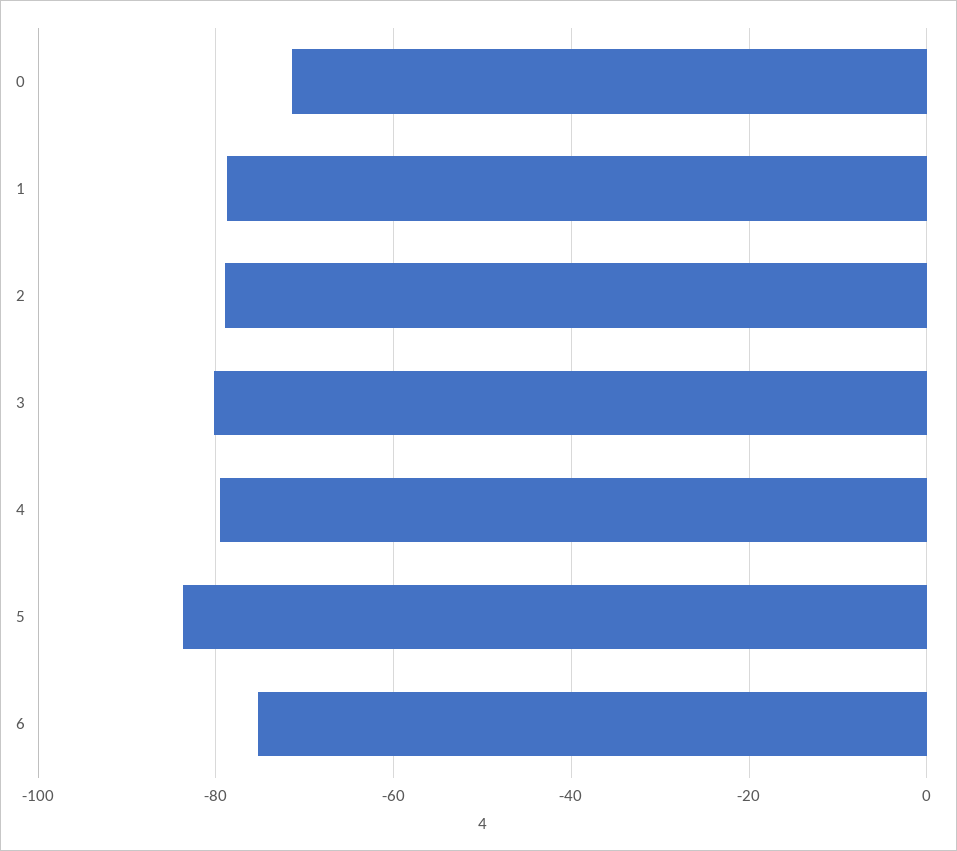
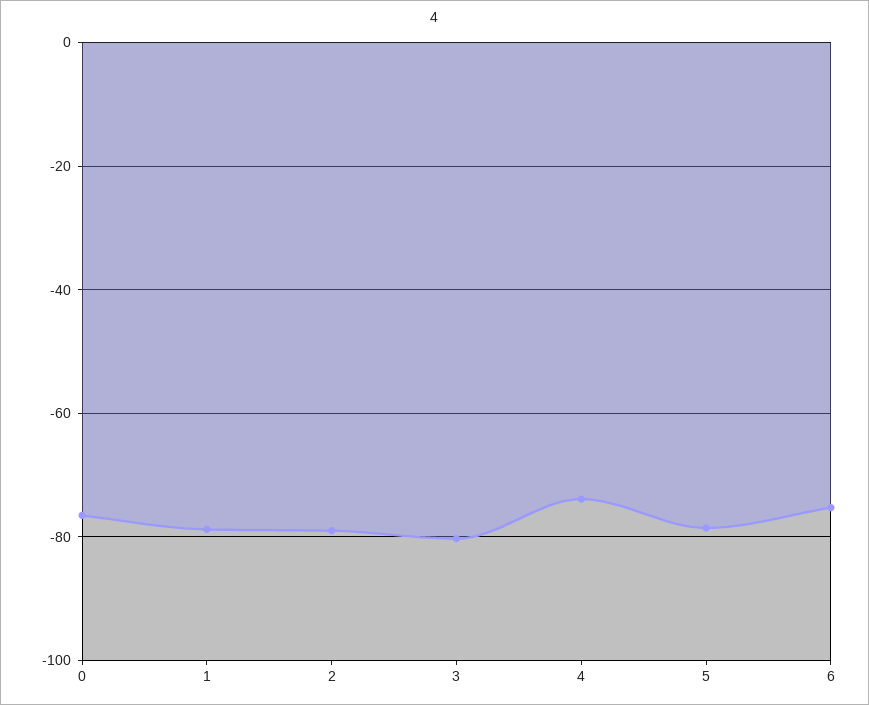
  {
-   "0": -72,
+   "0": -76,
    "1": -78,
    "2": -78,
    "3": -80,
-   "4": -80,
+   "4": -74,
-   "5": -84,
+   "5": -78,
    "6": -76
  }

